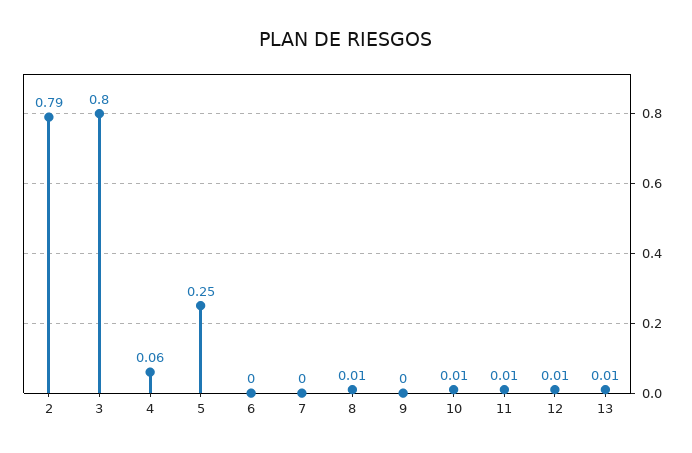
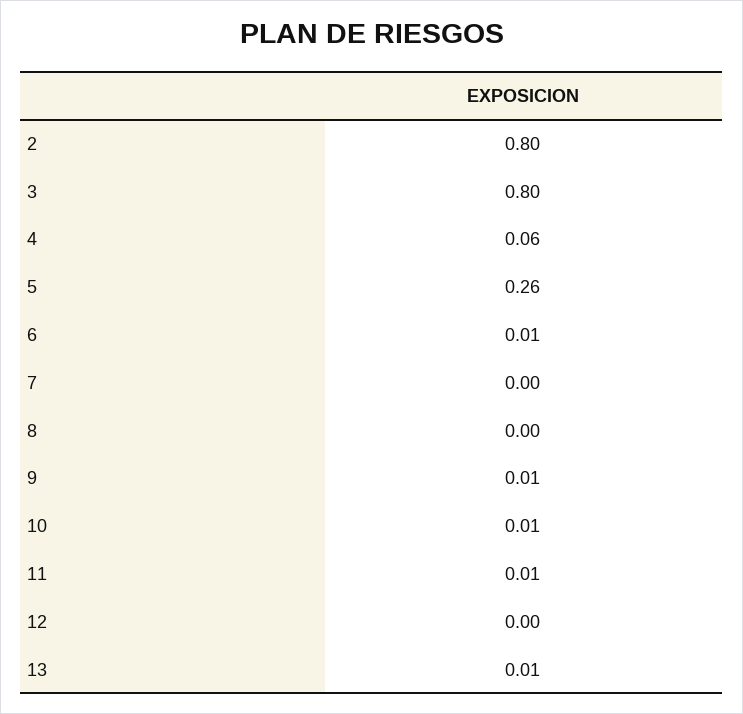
  {
-   "2": 0.79,
+   "2": 0.8,
    "3": 0.8,
    "4": 0.06,
-   "5": 0.25,
+   "5": 0.26,
-   "6": 0,
+   "6": 0.01,
    "7": 0,
-   "8": 0.01,
+   "8": 0,
-   "9": 0,
+   "9": 0.01,
    "10": 0.01,
    "11": 0.01,
-   "12": 0.01,
+   "12": 0,
    "13": 0.01
  }

